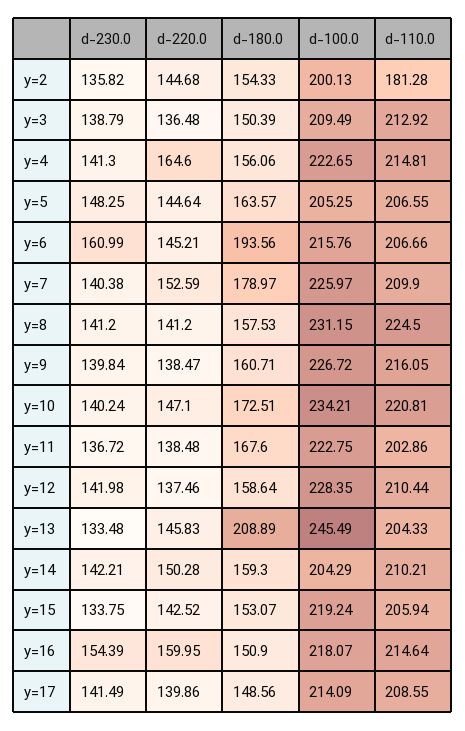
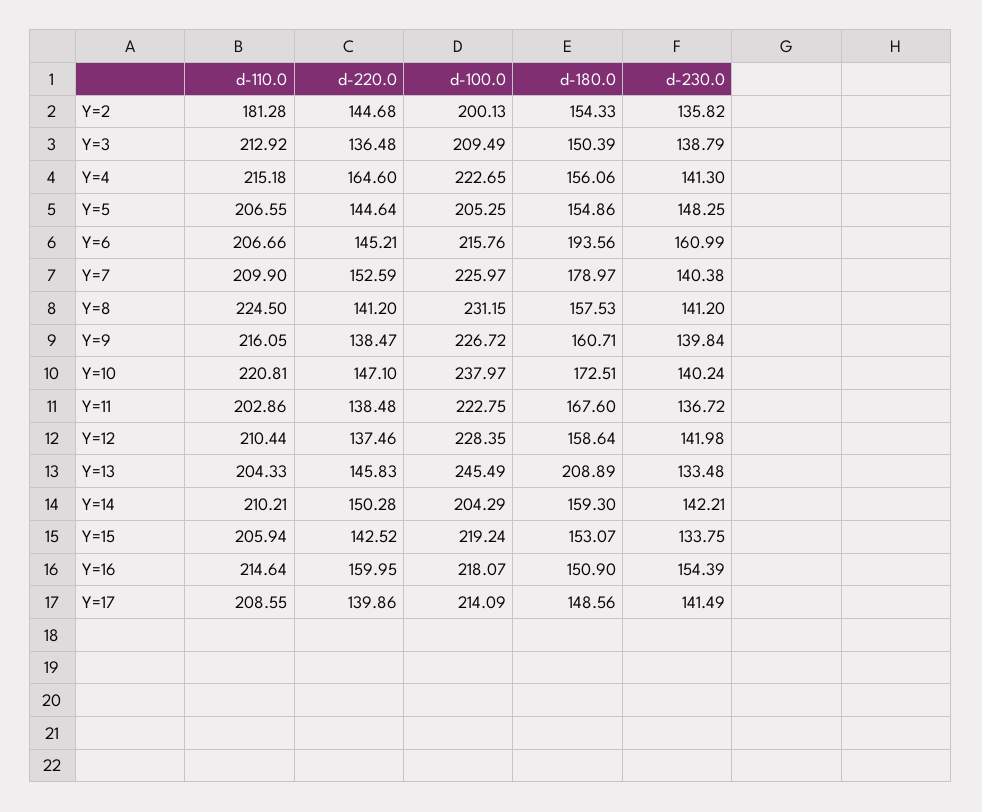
  {
    "d-230.0": {
      "y=2": 135.82,
      "y=3": 138.79,
      "y=4": 141.3,
      "y=5": 148.25,
      "y=6": 160.99,
      "y=7": 140.38,
      "y=8": 141.2,
      "y=9": 139.84,
      "y=10": 140.24,
      "y=11": 136.72,
      "y=12": 141.98,
      "y=13": 133.48,
      "y=14": 142.21,
      "y=15": 133.75,
      "y=16": 154.39,
      "y=17": 141.49
    },
    "d-220.0": {
      "y=2": 144.68,
      "y=3": 136.48,
      "y=4": 164.6,
      "y=5": 144.64,
      "y=6": 145.21,
      "y=7": 152.59,
      "y=8": 141.2,
      "y=9": 138.47,
      "y=10": 147.1,
      "y=11": 138.48,
      "y=12": 137.46,
      "y=13": 145.83,
      "y=14": 150.28,
      "y=15": 142.52,
      "y=16": 159.95,
      "y=17": 139.86
    },
    "d-180.0": {
      "y=2": 154.33,
      "y=3": 150.39,
      "y=4": 156.06,
-     "y=5": 163.57,
+     "y=5": 154.86,
      "y=6": 193.56,
      "y=7": 178.97,
      "y=8": 157.53,
      "y=9": 160.71,
      "y=10": 172.51,
      "y=11": 167.6,
      "y=12": 158.64,
      "y=13": 208.89,
      "y=14": 159.3,
      "y=15": 153.07,
      "y=16": 150.9,
      "y=17": 148.56
    },
    "d-100.0": {
      "y=2": 200.13,
      "y=3": 209.49,
      "y=4": 222.65,
      "y=5": 205.25,
      "y=6": 215.76,
      "y=7": 225.97,
      "y=8": 231.15,
      "y=9": 226.72,
-     "y=10": 234.21,
+     "y=10": 237.97,
      "y=11": 222.75,
      "y=12": 228.35,
      "y=13": 245.49,
      "y=14": 204.29,
      "y=15": 219.24,
      "y=16": 218.07,
      "y=17": 214.09
    },
    "d-110.0": {
      "y=2": 181.28,
      "y=3": 212.92,
-     "y=4": 214.81,
+     "y=4": 215.18,
      "y=5": 206.55,
      "y=6": 206.66,
      "y=7": 209.9,
      "y=8": 224.5,
      "y=9": 216.05,
      "y=10": 220.81,
      "y=11": 202.86,
      "y=12": 210.44,
      "y=13": 204.33,
      "y=14": 210.21,
      "y=15": 205.94,
      "y=16": 214.64,
      "y=17": 208.55
    }
  }

